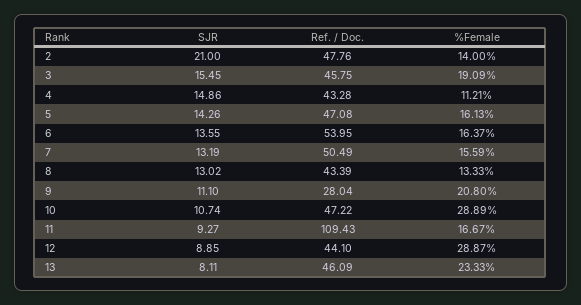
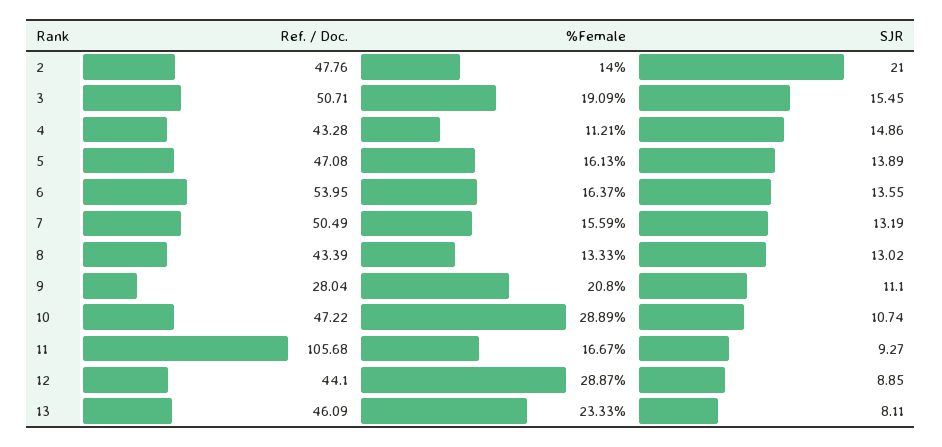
  {
    "SJR": {
      "2": 21,
      "3": 15.45,
      "4": 14.86,
-     "5": 14.26,
+     "5": 13.89,
      "6": 13.55,
      "7": 13.19,
      "8": 13.02,
      "9": 11.1,
      "10": 10.74,
      "11": 9.27,
      "12": 8.85,
      "13": 8.11
    },
    "Ref. / Doc.": {
      "2": 47.76,
-     "3": 45.75,
+     "3": 50.71,
      "4": 43.28,
      "5": 47.08,
      "6": 53.95,
      "7": 50.49,
      "8": 43.39,
      "9": 28.04,
      "10": 47.22,
-     "11": 109.43,
+     "11": 105.68,
      "12": 44.1,
      "13": 46.09
    },
    "%Female": {
      "2": 14,
      "3": 19.09,
      "4": 11.21,
      "5": 16.13,
      "6": 16.37,
      "7": 15.59,
      "8": 13.33,
      "9": 20.8,
      "10": 28.89,
      "11": 16.67,
      "12": 28.87,
      "13": 23.33
    }
  }

